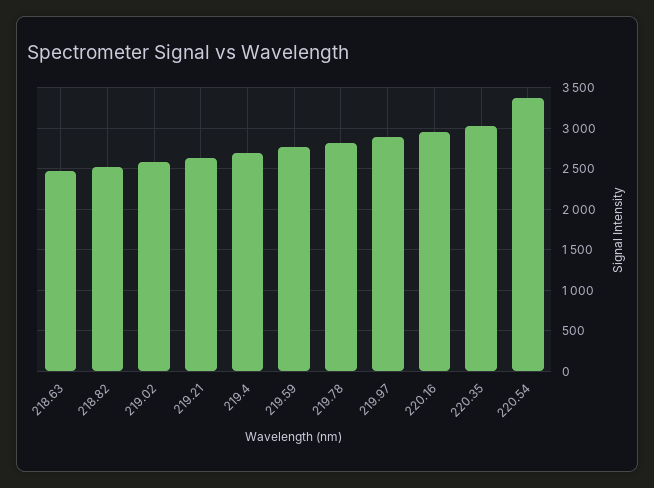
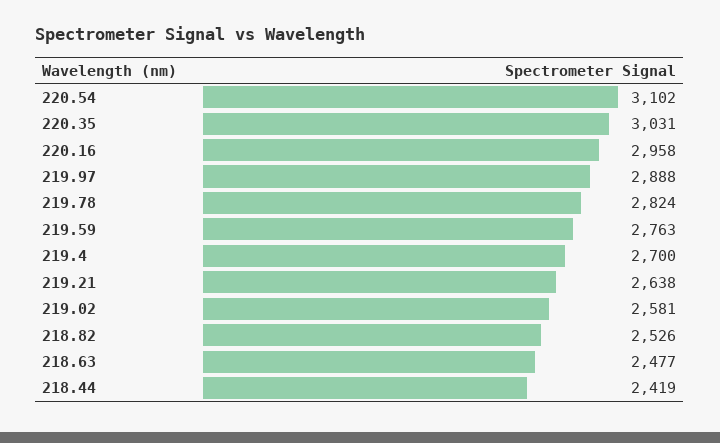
  {
    "218.63": 2477,
    "218.82": 2526,
    "219.02": 2581,
    "219.21": 2638,
    "219.4": 2700,
    "219.59": 2763,
    "219.78": 2824,
    "219.97": 2888,
    "220.16": 2958,
    "220.35": 3031,
-   "220.54": 3400
+   "220.54": 3102,
+   "218.44": 2419
  }

